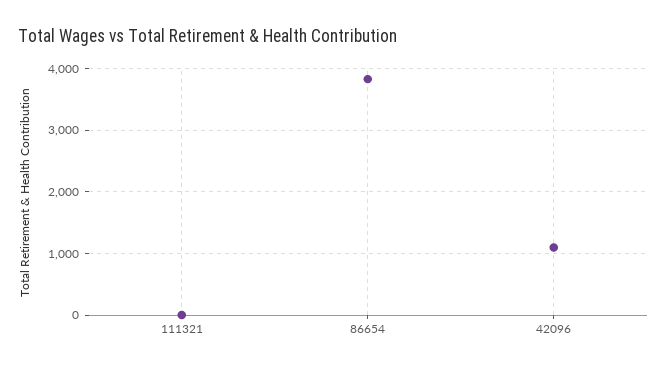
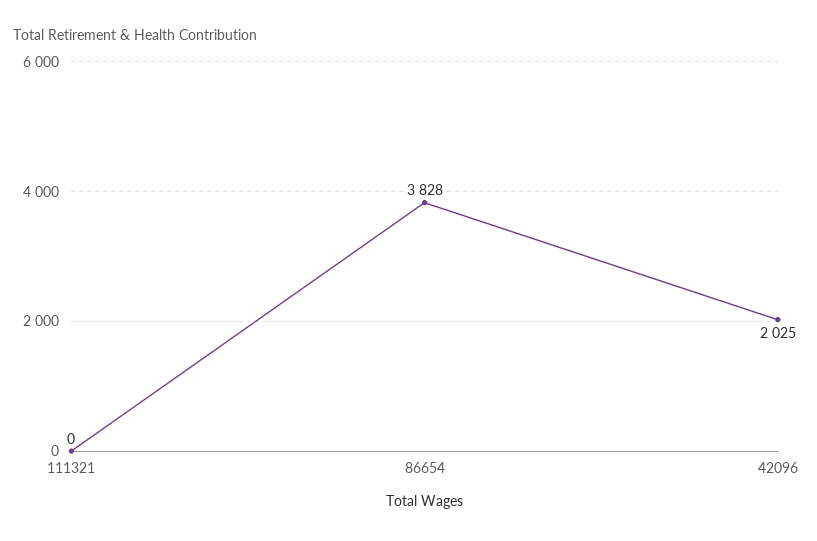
  {
    "111321": 0,
    "86654": 3828,
-   "42096": 1100
+   "42096": 2025
  }

